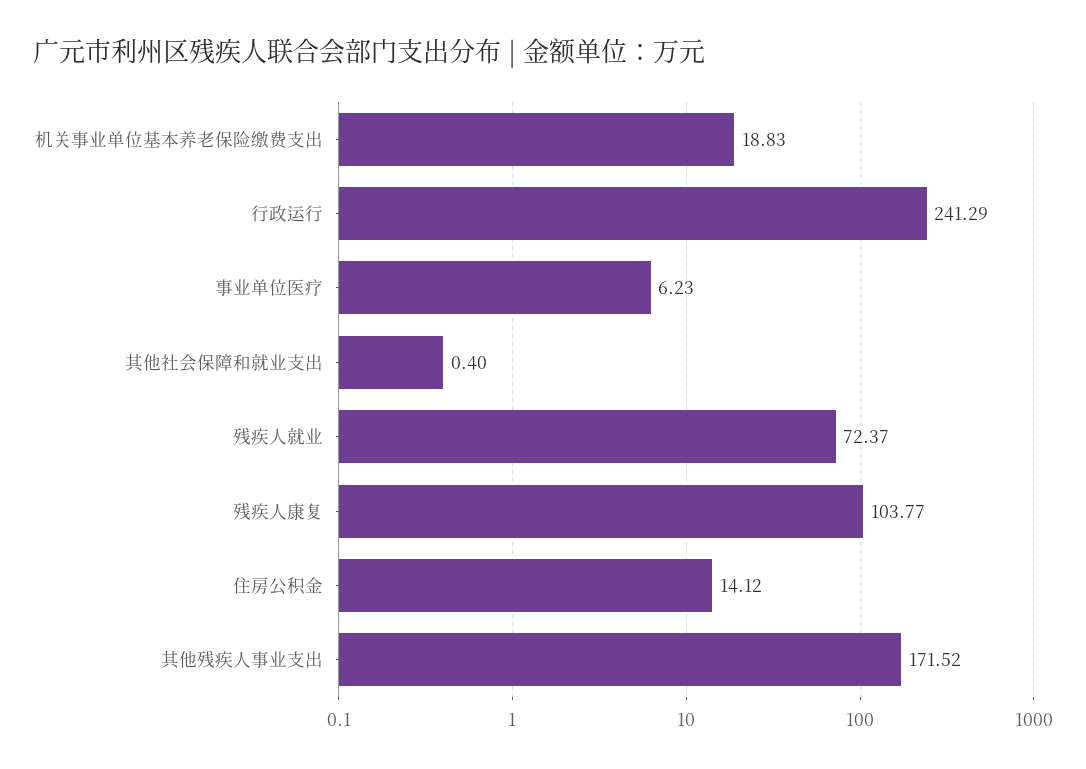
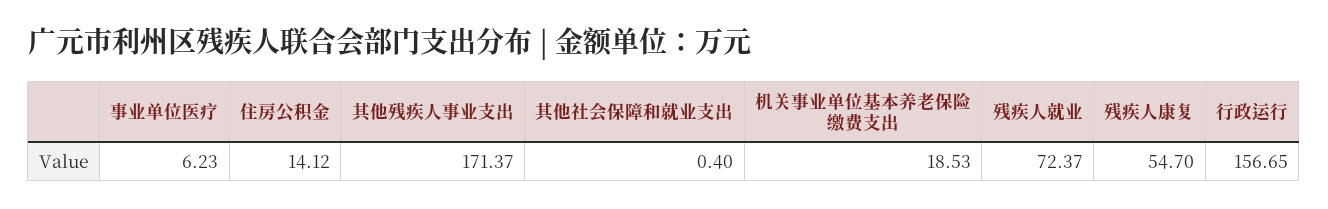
  {
-   "机关事业单位基本养老保险缴费支出": 18.83,
+   "机关事业单位基本养老保险缴费支出": 18.53,
-   "行政运行": 241.29,
+   "行政运行": 156.65,
    "事业单位医疗": 6.23,
    "其他社会保障和就业支出": 0.4,
    "残疾人就业": 72.37,
-   "残疾人康复": 103.77,
+   "残疾人康复": 54.7,
    "住房公积金": 14.12,
-   "其他残疾人事业支出": 171.52
+   "其他残疾人事业支出": 171.37
  }

